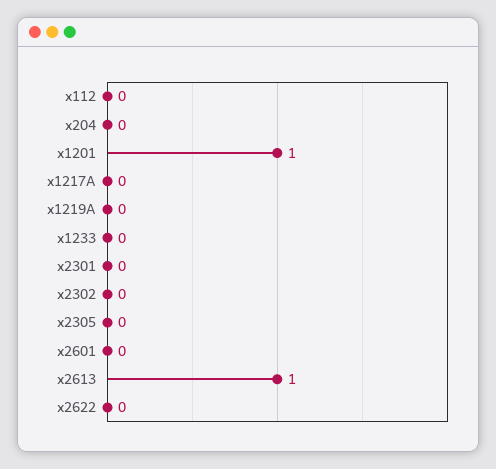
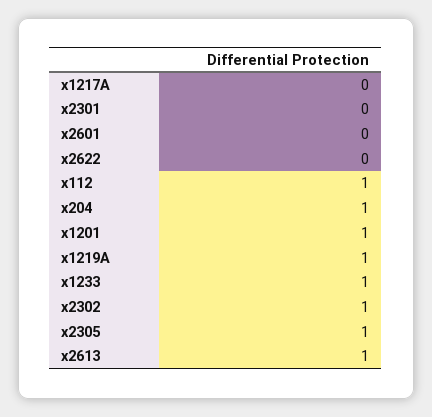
  {
-   "x112": 0,
+   "x112": 1,
-   "x204": 0,
+   "x204": 1,
    "x1201": 1,
    "x1217A": 0,
-   "x1219A": 0,
+   "x1219A": 1,
-   "x1233": 0,
+   "x1233": 1,
    "x2301": 0,
-   "x2302": 0,
+   "x2302": 1,
-   "x2305": 0,
+   "x2305": 1,
    "x2601": 0,
    "x2613": 1,
    "x2622": 0
  }

